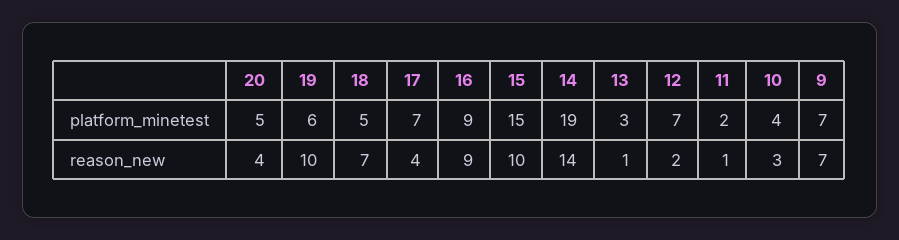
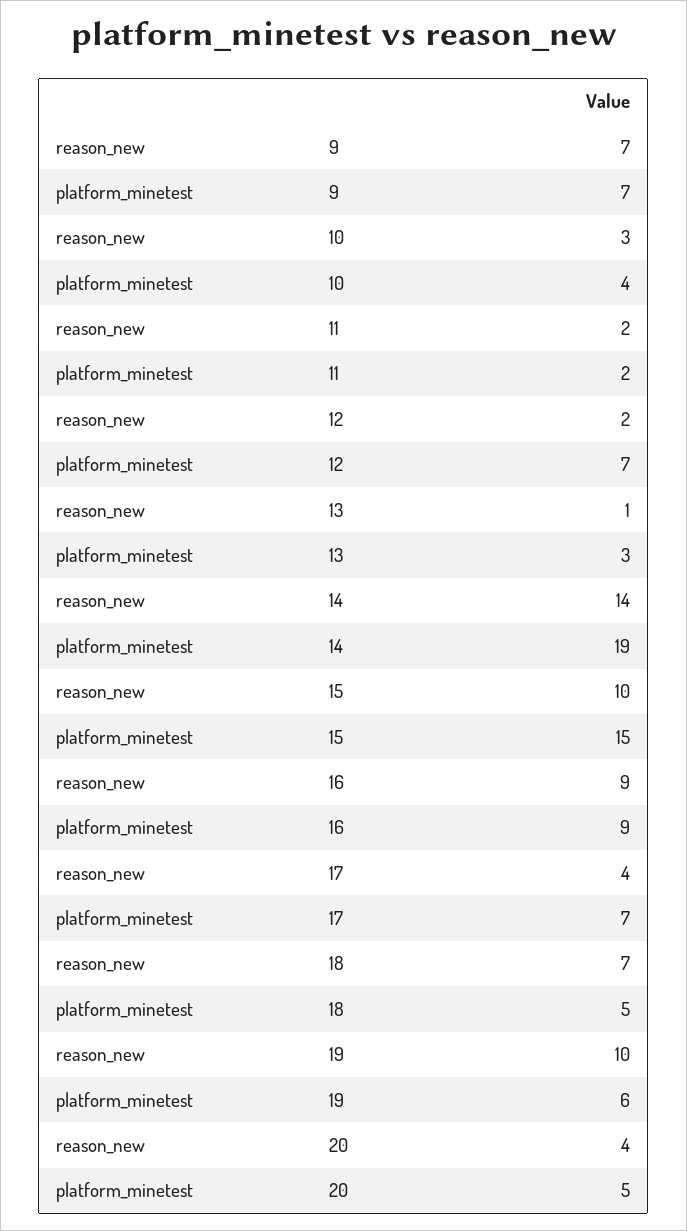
  {
    "20": {
      "platform_minetest": 5,
      "reason_new": 4
    },
    "19": {
      "platform_minetest": 6,
      "reason_new": 10
    },
    "18": {
      "platform_minetest": 5,
      "reason_new": 7
    },
    "17": {
      "platform_minetest": 7,
      "reason_new": 4
    },
    "16": {
      "platform_minetest": 9,
      "reason_new": 9
    },
    "15": {
      "platform_minetest": 15,
      "reason_new": 10
    },
    "14": {
      "platform_minetest": 19,
      "reason_new": 14
    },
    "13": {
      "platform_minetest": 3,
      "reason_new": 1
    },
    "12": {
      "platform_minetest": 7,
      "reason_new": 2
    },
    "11": {
      "platform_minetest": 2,
-     "reason_new": 1
+     "reason_new": 2
    },
    "10": {
      "platform_minetest": 4,
      "reason_new": 3
    },
    "9": {
      "platform_minetest": 7,
      "reason_new": 7
    }
  }

